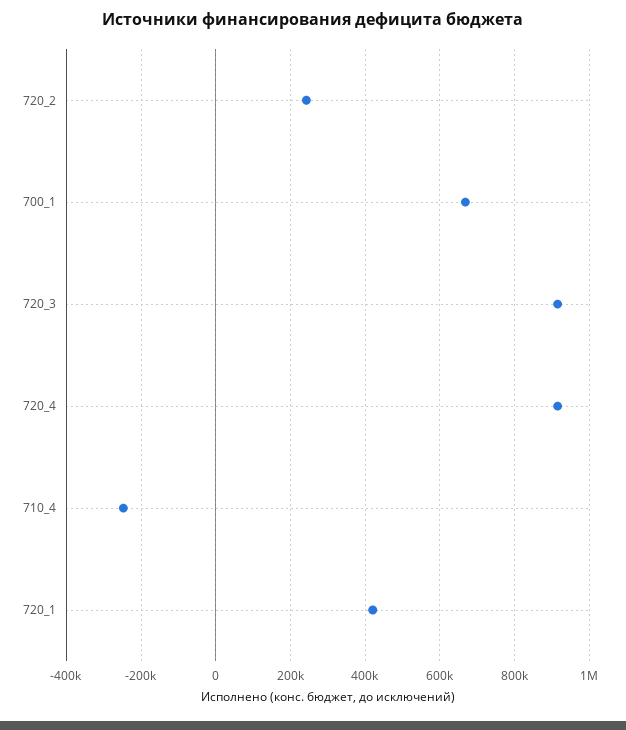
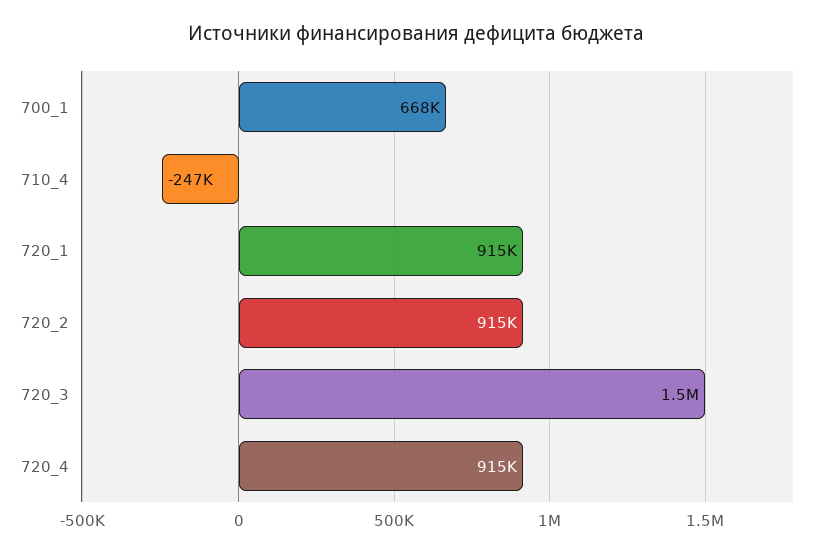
  {
-   "720_2": 240000,
+   "720_2": 915000,
    "700_1": 668000,
-   "720_3": 920000,
+   "720_3": 1500000,
    "720_4": 915000,
    "710_4": -247000,
-   "720_1": 420000
+   "720_1": 915000
  }

